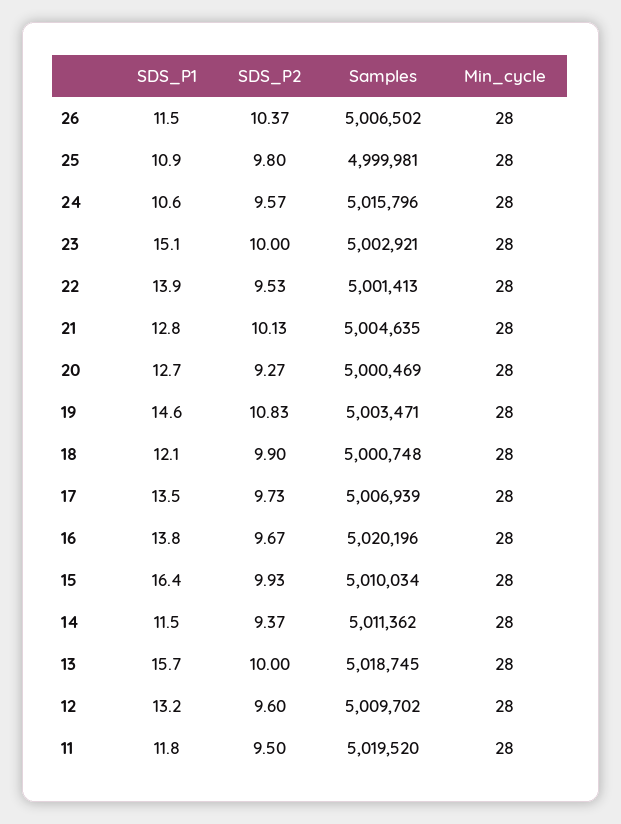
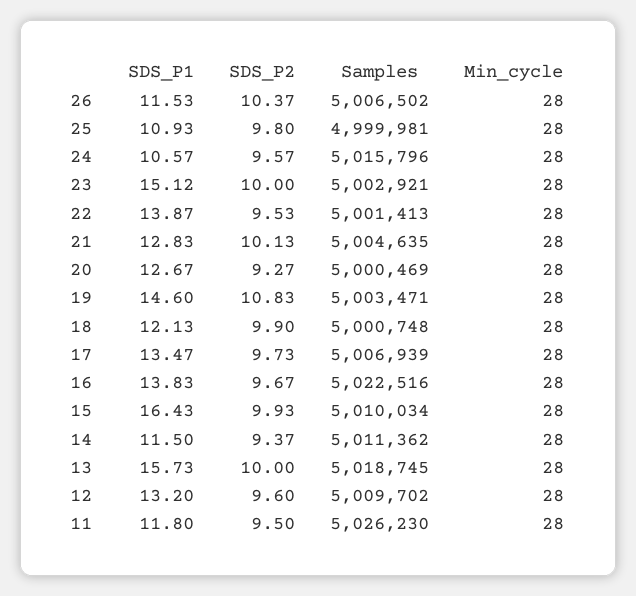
  {
    "SDS_P1": {
      "26": 11.53,
      "25": 10.93,
      "24": 10.57,
      "23": 15.12,
      "22": 13.87,
      "21": 12.83,
      "20": 12.67,
      "19": 14.6,
      "18": 12.13,
      "17": 13.47,
      "16": 13.83,
      "15": 16.43,
      "14": 11.5,
      "13": 15.73,
      "12": 13.2,
      "11": 11.8
    },
    "SDS_P2": {
      "26": 10.37,
      "25": 9.8,
      "24": 9.57,
      "23": 10,
      "22": 9.53,
      "21": 10.13,
      "20": 9.27,
      "19": 10.83,
      "18": 9.9,
      "17": 9.73,
      "16": 9.67,
      "15": 9.93,
      "14": 9.37,
      "13": 10,
      "12": 9.6,
      "11": 9.5
    },
    "Samples": {
      "26": 5006502,
      "25": 4999981,
      "24": 5015796,
      "23": 5002921,
      "22": 5001413,
      "21": 5004635,
      "20": 5000469,
      "19": 5003471,
      "18": 5000748,
      "17": 5006939,
-     "16": 5020196,
+     "16": 5022516,
      "15": 5010034,
      "14": 5011362,
      "13": 5018745,
      "12": 5009702,
-     "11": 5019520
+     "11": 5026230
    },
    "Min_cycle": {
      "26": 28,
      "25": 28,
      "24": 28,
      "23": 28,
      "22": 28,
      "21": 28,
      "20": 28,
      "19": 28,
      "18": 28,
      "17": 28,
      "16": 28,
      "15": 28,
      "14": 28,
      "13": 28,
      "12": 28,
      "11": 28
    }
  }

